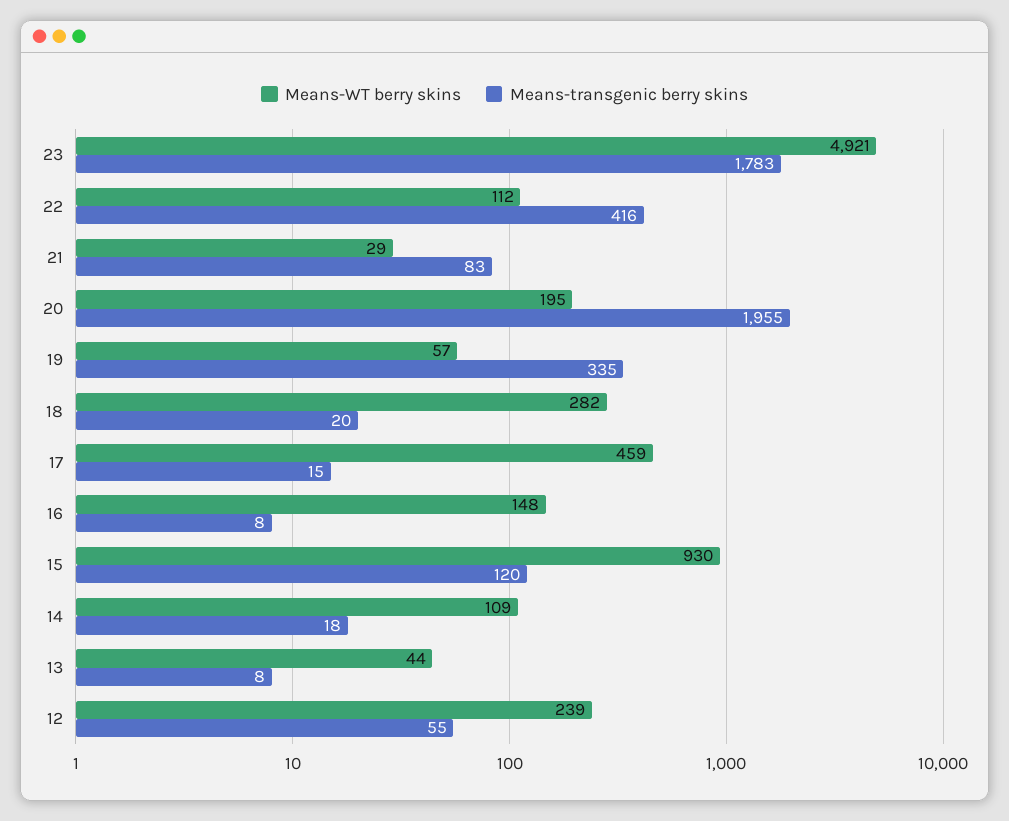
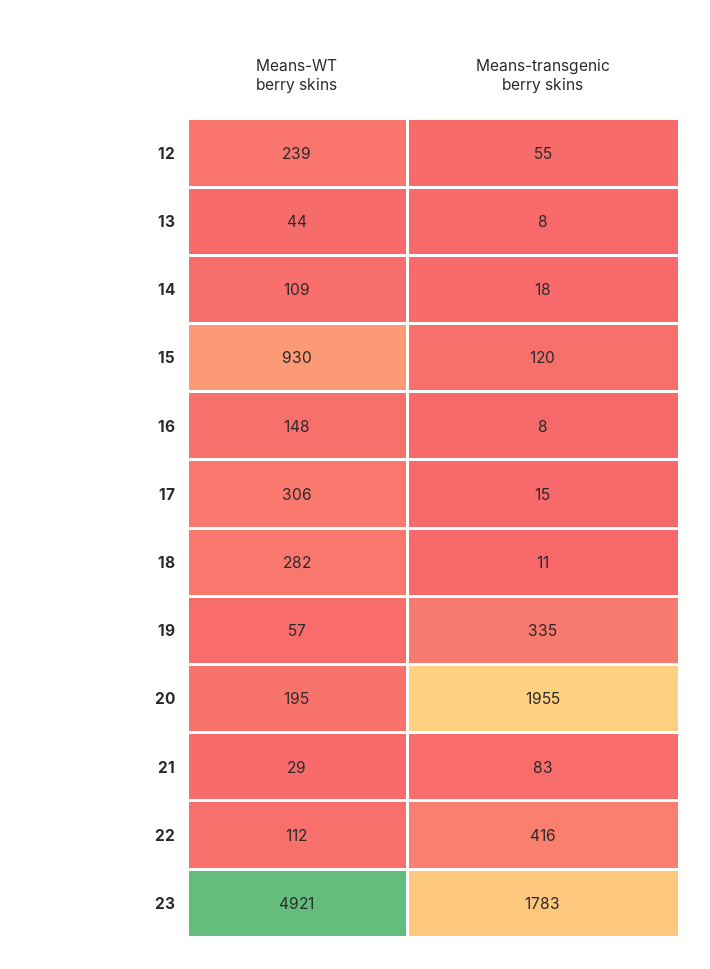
  {
    "Means-WT berry skins": {
      "23": 4921,
      "22": 112,
      "21": 29,
      "20": 195,
      "19": 57,
      "18": 282,
-     "17": 459,
+     "17": 306,
      "16": 148,
      "15": 930,
      "14": 109,
      "13": 44,
      "12": 239
    },
    "Means-transgenic berry skins": {
      "23": 1783,
      "22": 416,
      "21": 83,
      "20": 1955,
      "19": 335,
-     "18": 20,
+     "18": 11,
      "17": 15,
      "16": 8,
      "15": 120,
      "14": 18,
      "13": 8,
      "12": 55
    }
  }

